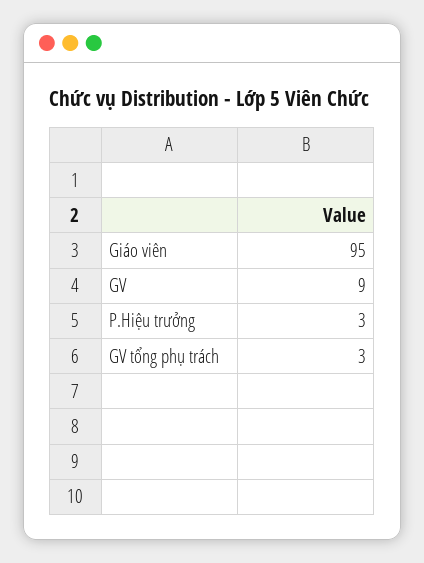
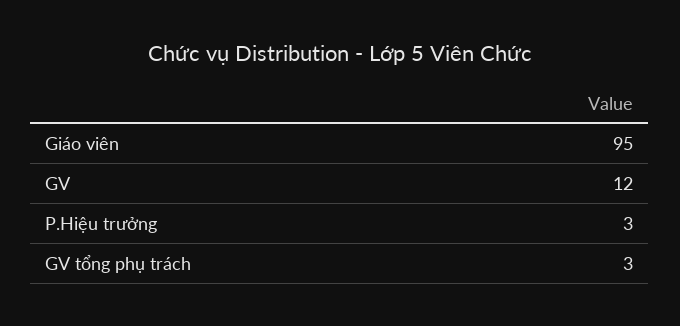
  {
    "Giáo viên": 95,
-   "GV": 9,
+   "GV": 12,
    "P.Hiệu trưởng": 3,
    "GV tổng phụ trách": 3
  }

